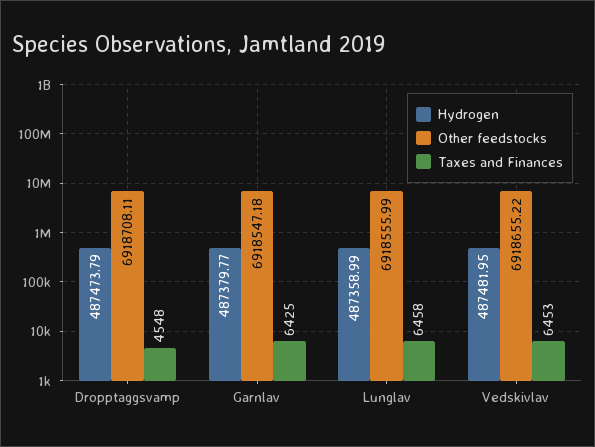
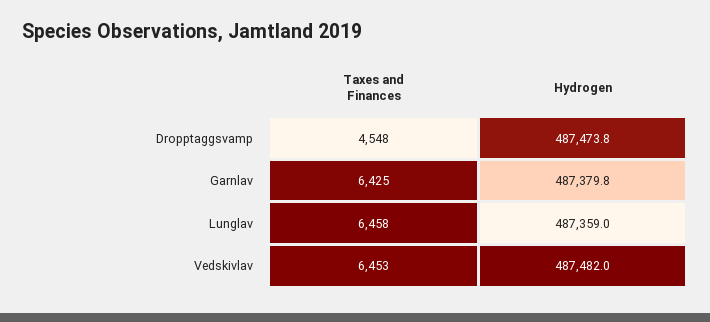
  {
    "Hydrogen": {
      "Dropptaggsvamp": 487473.79,
      "Garnlav": 487379.77,
      "Lunglav": 487358.99,
      "Vedskivlav": 487481.95
    },
-   "Other feedstocks": {
-     "Dropptaggsvamp": 6918708.11,
-     "Garnlav": 6918547.18,
-     "Lunglav": 6918555.99,
-     "Vedskivlav": 6918655.22
-   },
    "Taxes and Finances": {
      "Dropptaggsvamp": 4548,
      "Garnlav": 6425,
      "Lunglav": 6458,
      "Vedskivlav": 6453
    }
  }

